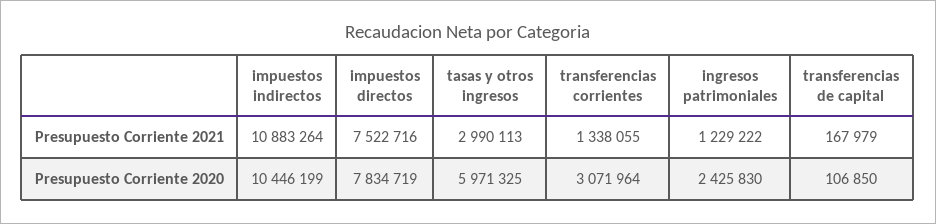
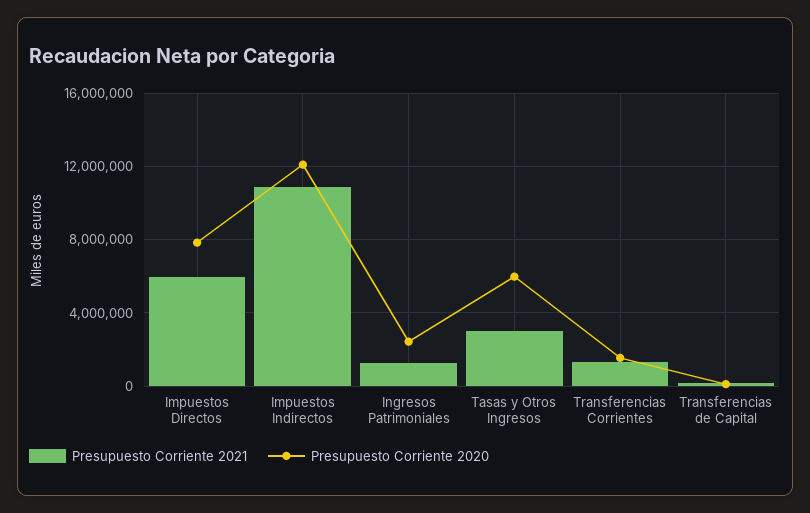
  {
    "Presupuesto Corriente 2021": {
      "impuestos indirectos": 10883264,
-     "impuestos directos": 7522716,
+     "impuestos directos": 6000000,
      "tasas y otros ingresos": 2990113,
      "transferencias corrientes": 1338055,
      "ingresos patrimoniales": 1229222,
      "transferencias de capital": 167979
    },
    "Presupuesto Corriente 2020": {
-     "impuestos indirectos": 10446199,
+     "impuestos indirectos": 12000000,
      "impuestos directos": 7834719,
      "tasas y otros ingresos": 5971325,
-     "transferencias corrientes": 3071964,
+     "transferencias corrientes": 1500000,
      "ingresos patrimoniales": 2425830,
      "transferencias de capital": 106850
    }
  }

